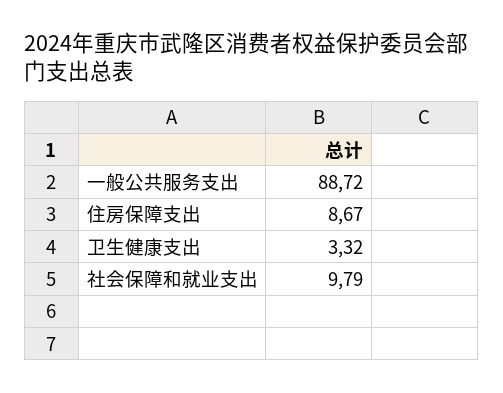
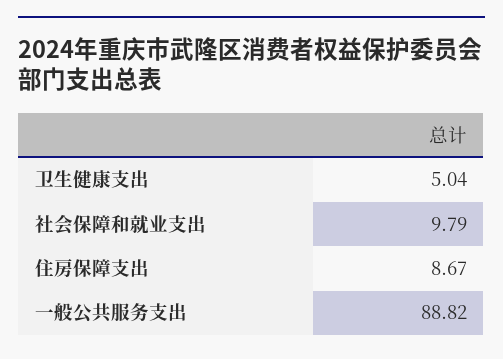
  {
-   "一般公共服务支出": 88.72,
+   "一般公共服务支出": 88.82,
    "住房保障支出": 8.67,
-   "卫生健康支出": 3.32,
+   "卫生健康支出": 5.04,
    "社会保障和就业支出": 9.79
  }

